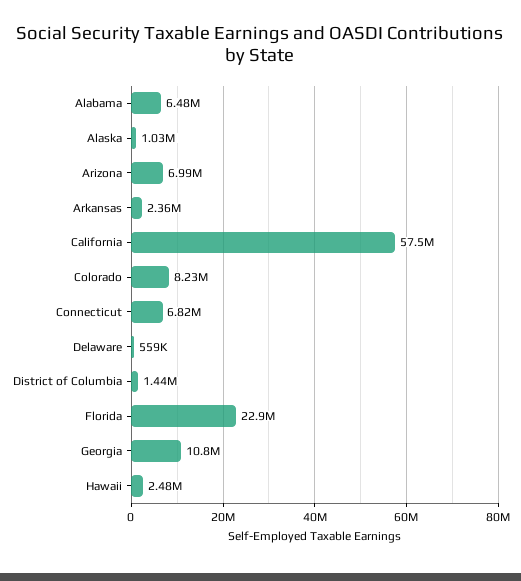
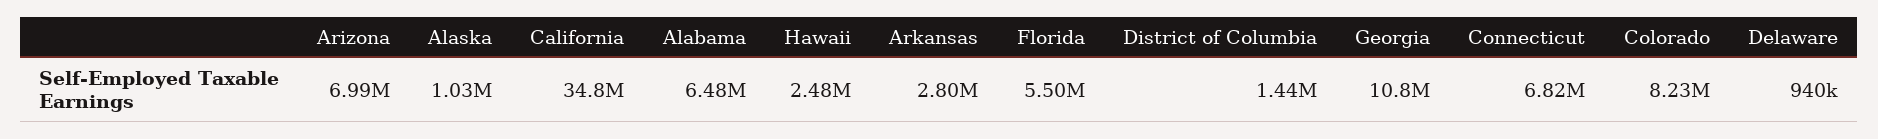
  {
    "Alabama": 6480000,
    "Alaska": 1030000,
    "Arizona": 6990000,
-   "Arkansas": 2360000,
+   "Arkansas": 2800000,
-   "California": 57500000,
+   "California": 34800000,
    "Colorado": 8230000,
    "Connecticut": 6820000,
-   "Delaware": 559000,
+   "Delaware": 940000,
    "District of Columbia": 1440000,
-   "Florida": 22900000,
+   "Florida": 5500000,
    "Georgia": 10800000,
    "Hawaii": 2480000
  }

